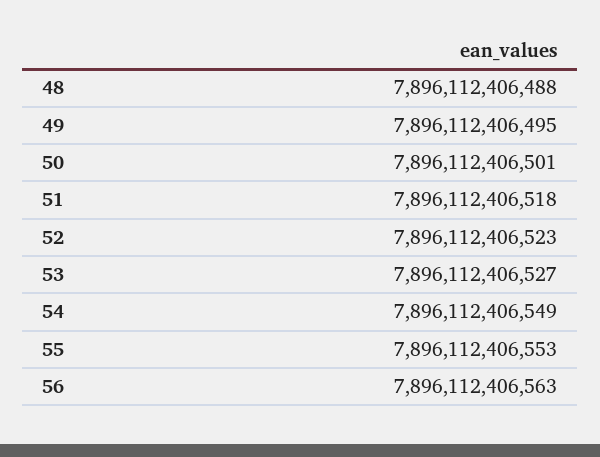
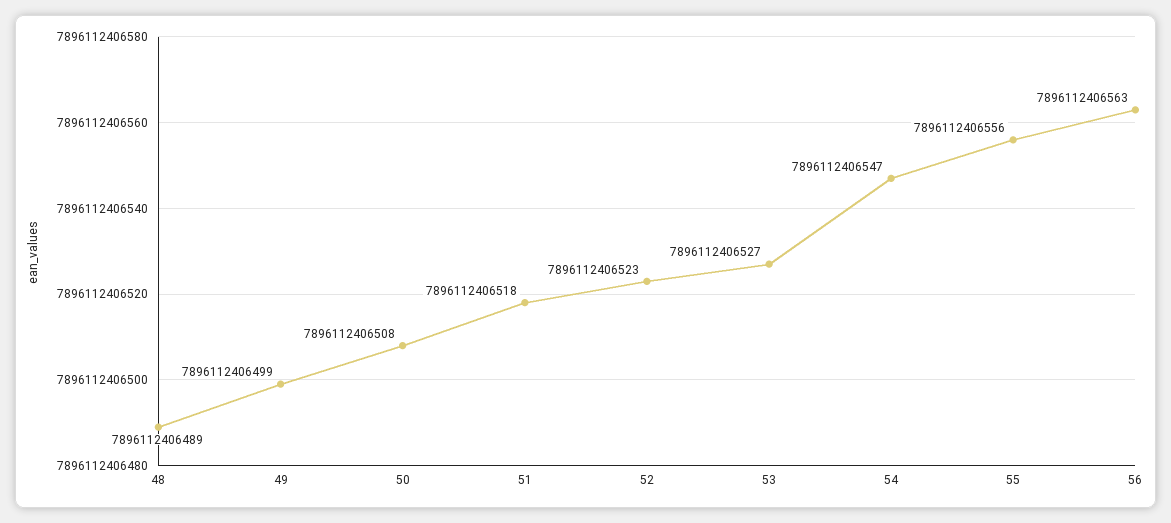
  {
-   "48": 7896112406488,
+   "48": 7896112406489,
-   "49": 7896112406495,
+   "49": 7896112406499,
-   "50": 7896112406501,
+   "50": 7896112406508,
    "51": 7896112406518,
    "52": 7896112406523,
    "53": 7896112406527,
-   "54": 7896112406549,
+   "54": 7896112406547,
-   "55": 7896112406553,
+   "55": 7896112406556,
    "56": 7896112406563
  }

